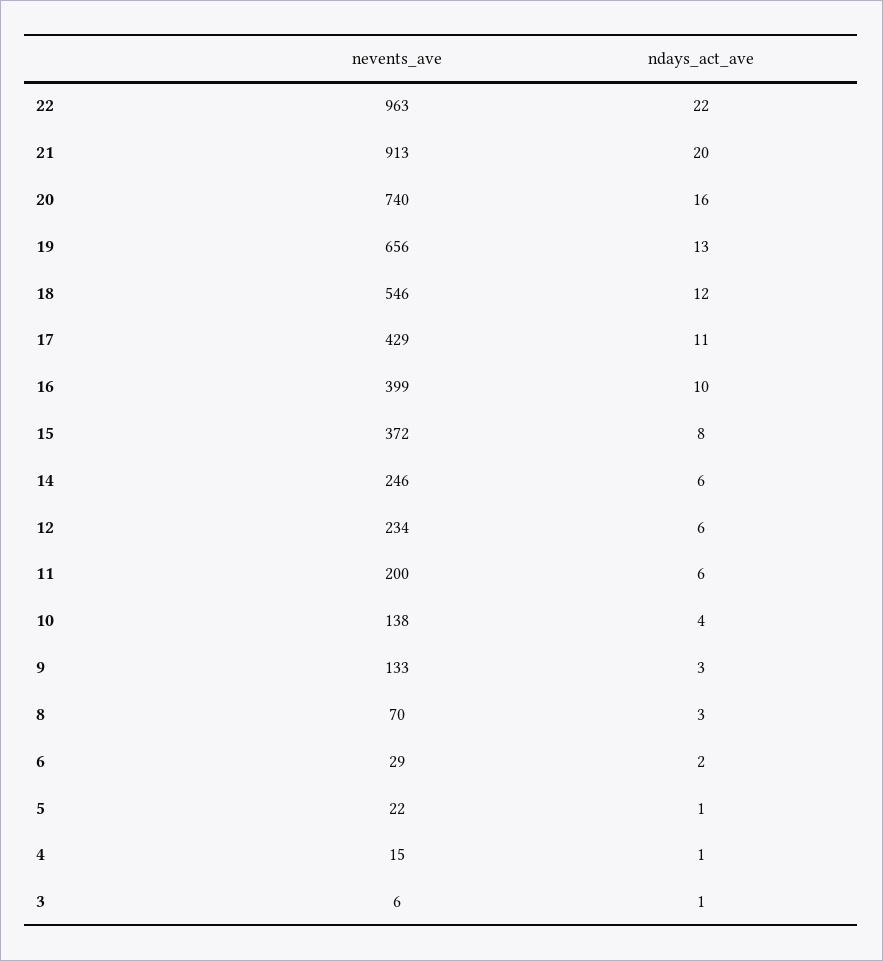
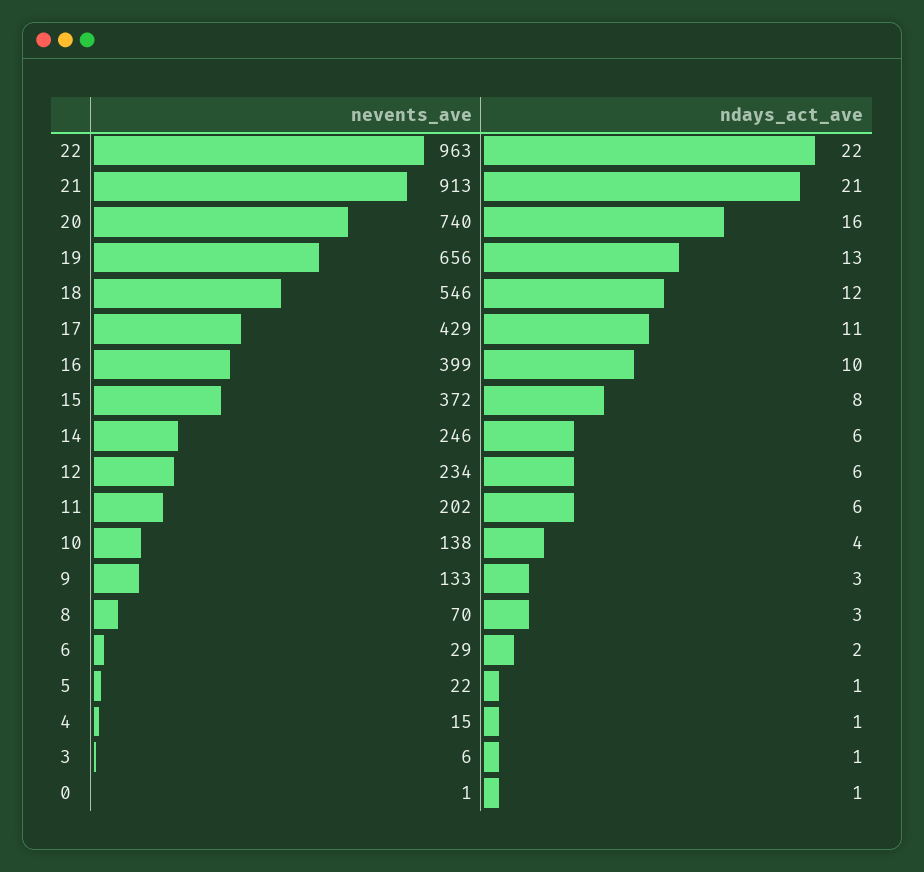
  {
    "nevents_ave": {
      "22": 963,
      "21": 913,
      "20": 740,
      "19": 656,
      "18": 546,
      "17": 429,
      "16": 399,
      "15": 372,
      "14": 246,
      "12": 234,
-     "11": 200,
+     "11": 202,
      "10": 138,
      "9": 133,
      "8": 70,
      "6": 29,
      "5": 22,
      "4": 15,
-     "3": 6
+     "3": 6,
+     "0": 1
    },
    "ndays_act_ave": {
      "22": 22,
-     "21": 20,
+     "21": 21,
      "20": 16,
      "19": 13,
      "18": 12,
      "17": 11,
      "16": 10,
      "15": 8,
      "14": 6,
      "12": 6,
      "11": 6,
      "10": 4,
      "9": 3,
      "8": 3,
      "6": 2,
      "5": 1,
      "4": 1,
-     "3": 1
+     "3": 1,
+     "0": 1
    }
  }

